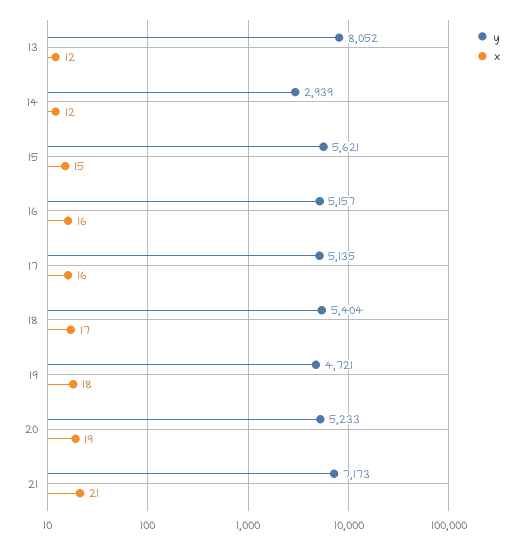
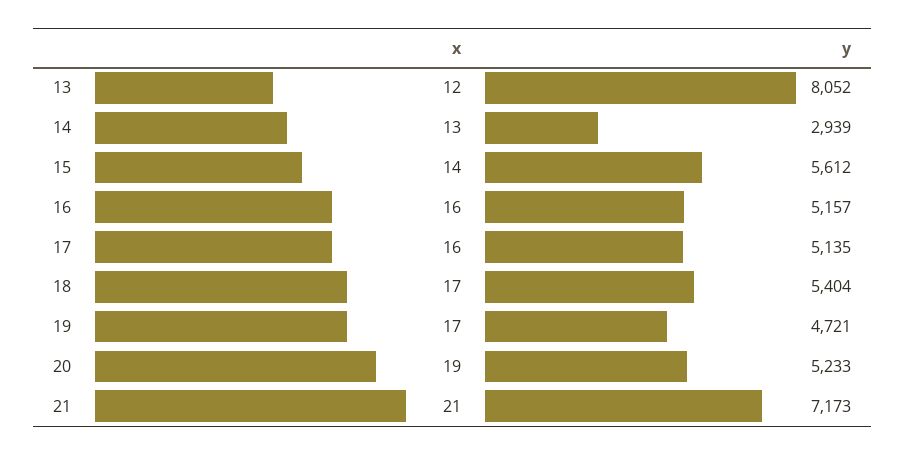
  {
    "y": {
      "13": 8052,
      "14": 2939,
-     "15": 5621,
+     "15": 5612,
      "16": 5157,
      "17": 5135,
      "18": 5404,
      "19": 4721,
      "20": 5233,
      "21": 7173
    },
    "x": {
      "13": 12,
-     "14": 12,
+     "14": 13,
-     "15": 15,
+     "15": 14,
      "16": 16,
      "17": 16,
      "18": 17,
-     "19": 18,
+     "19": 17,
      "20": 19,
      "21": 21
    }
  }

